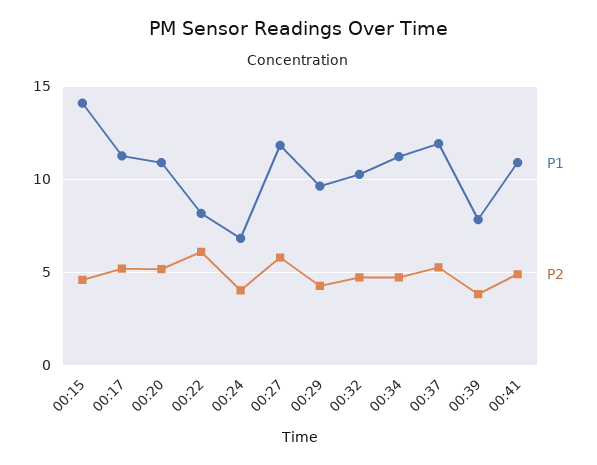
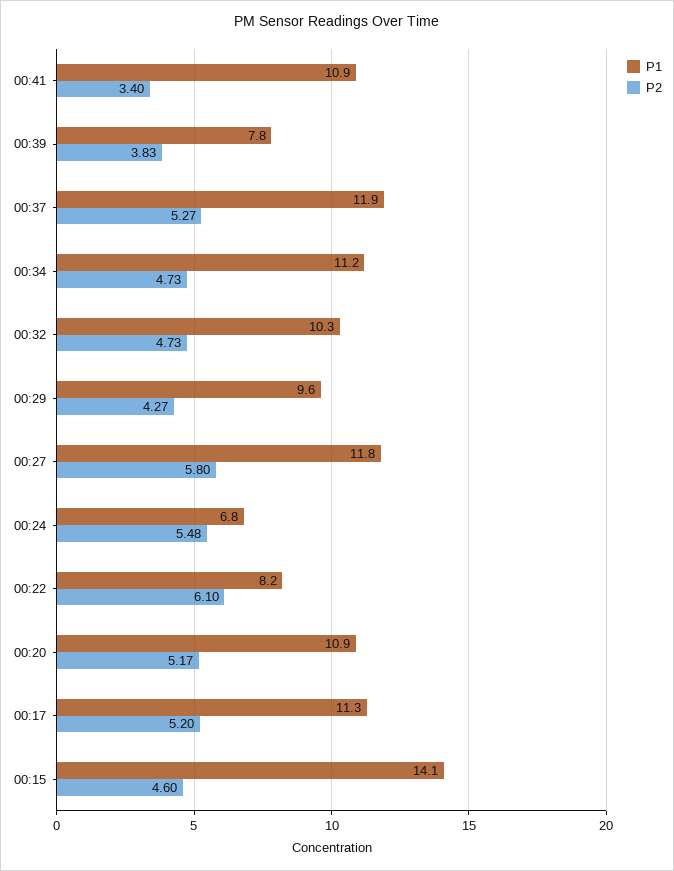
  {
    "P1": {
      "00:15": 14.1,
      "00:17": 11.3,
      "00:20": 10.9,
      "00:22": 8.2,
      "00:24": 6.8,
      "00:27": 11.8,
      "00:29": 9.6,
      "00:32": 10.3,
      "00:34": 11.2,
      "00:37": 11.9,
      "00:39": 7.8,
      "00:41": 10.9
    },
    "P2": {
      "00:15": 4.6,
      "00:17": 5.2,
      "00:20": 5.17,
      "00:22": 6.1,
-     "00:24": 4,
+     "00:24": 5.48,
      "00:27": 5.8,
      "00:29": 4.27,
      "00:32": 4.73,
      "00:34": 4.73,
      "00:37": 5.27,
      "00:39": 3.83,
-     "00:41": 5
+     "00:41": 3.4
    }
  }

